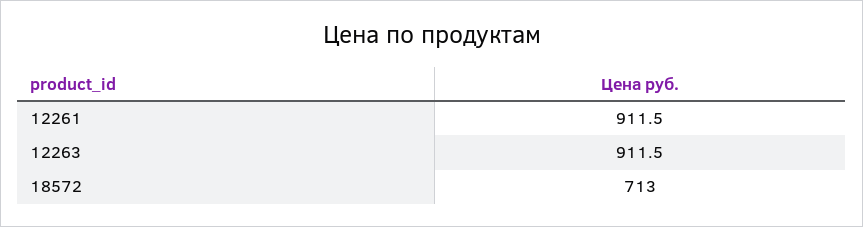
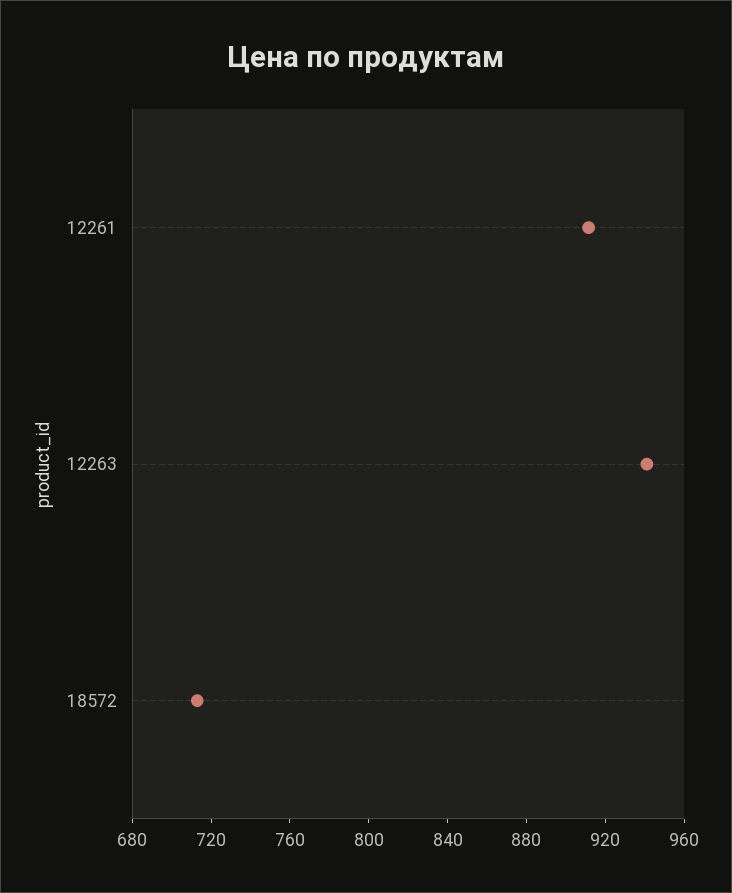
  {
    "12261": 911.5,
-   "12263": 911.5,
+   "12263": 940,
    "18572": 713
  }

